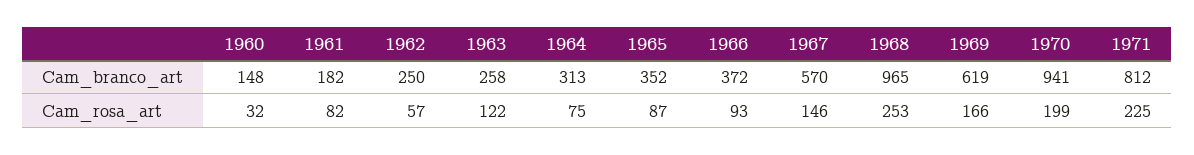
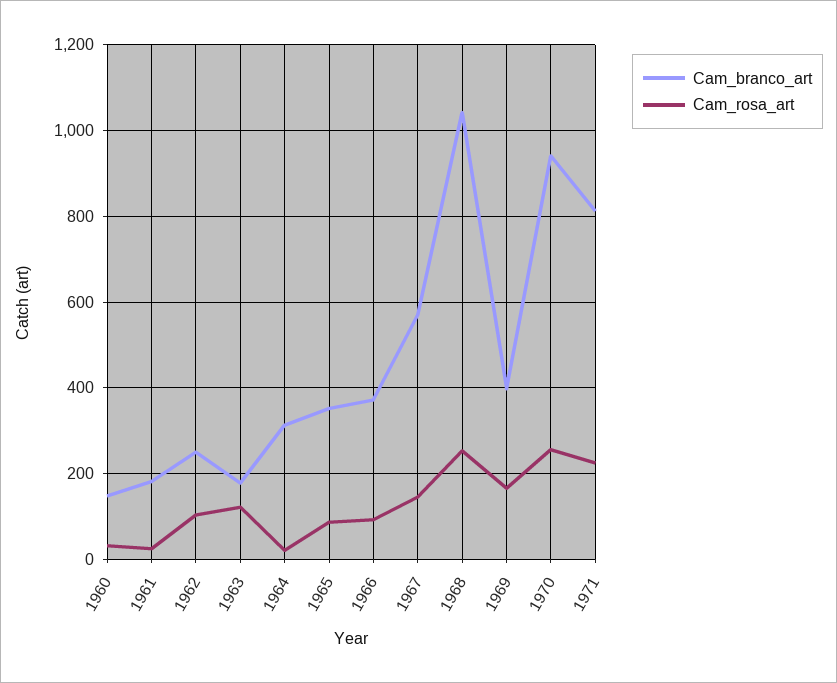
  {
    "Cam_branco_art": {
      "1960": 148,
      "1961": 182,
      "1962": 250,
-     "1963": 258,
+     "1963": 180,
      "1964": 313,
      "1965": 352,
      "1966": 372,
      "1967": 570,
-     "1968": 965,
+     "1968": 1040,
-     "1969": 619,
+     "1969": 400,
      "1970": 941,
      "1971": 812
    },
    "Cam_rosa_art": {
      "1960": 32,
-     "1961": 82,
+     "1961": 20,
-     "1962": 57,
+     "1962": 100,
      "1963": 122,
-     "1964": 75,
+     "1964": 20,
      "1965": 87,
      "1966": 93,
      "1967": 146,
      "1968": 253,
      "1969": 166,
-     "1970": 199,
+     "1970": 260,
      "1971": 225
    }
  }

